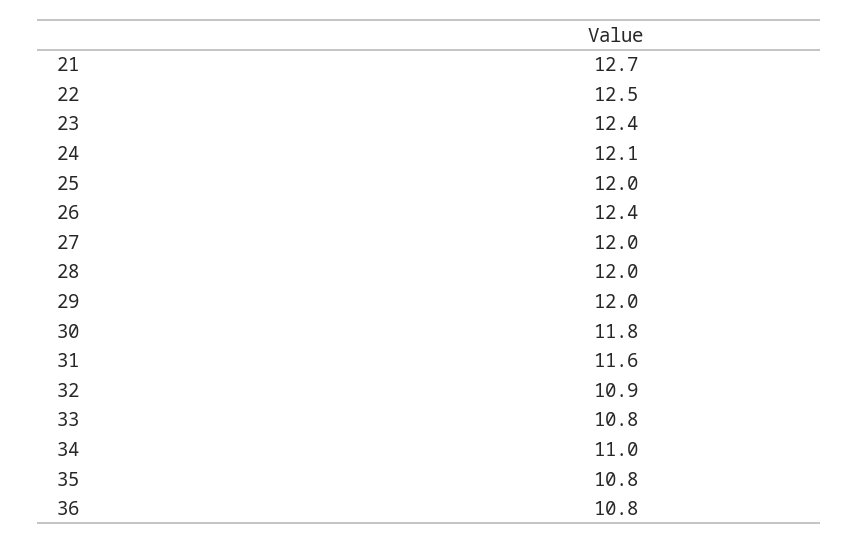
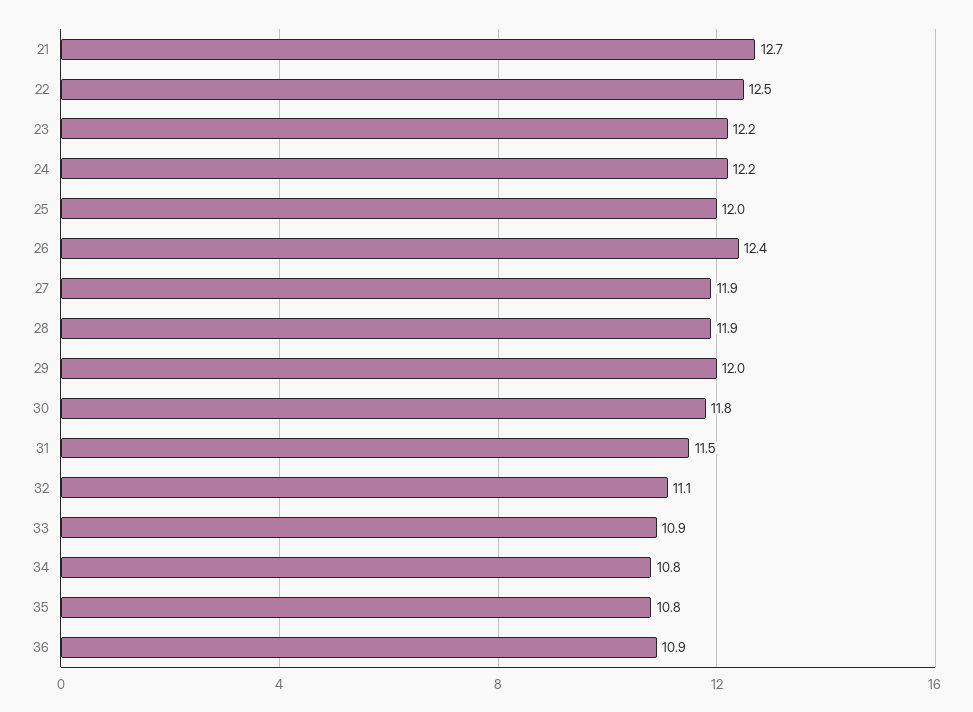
  {
    "21": 12.7,
    "22": 12.5,
-   "23": 12.4,
+   "23": 12.2,
-   "24": 12.1,
+   "24": 12.2,
    "25": 12,
    "26": 12.4,
-   "27": 12,
+   "27": 11.9,
-   "28": 12,
+   "28": 11.9,
    "29": 12,
    "30": 11.8,
-   "31": 11.6,
+   "31": 11.5,
-   "32": 10.9,
+   "32": 11.1,
-   "33": 10.8,
+   "33": 10.9,
-   "34": 11,
+   "34": 10.8,
    "35": 10.8,
-   "36": 10.8
+   "36": 10.9
  }

